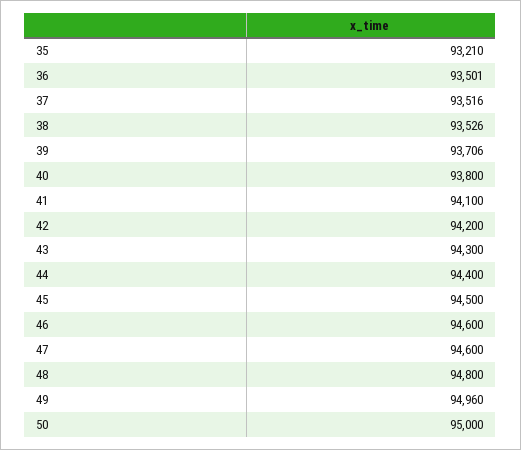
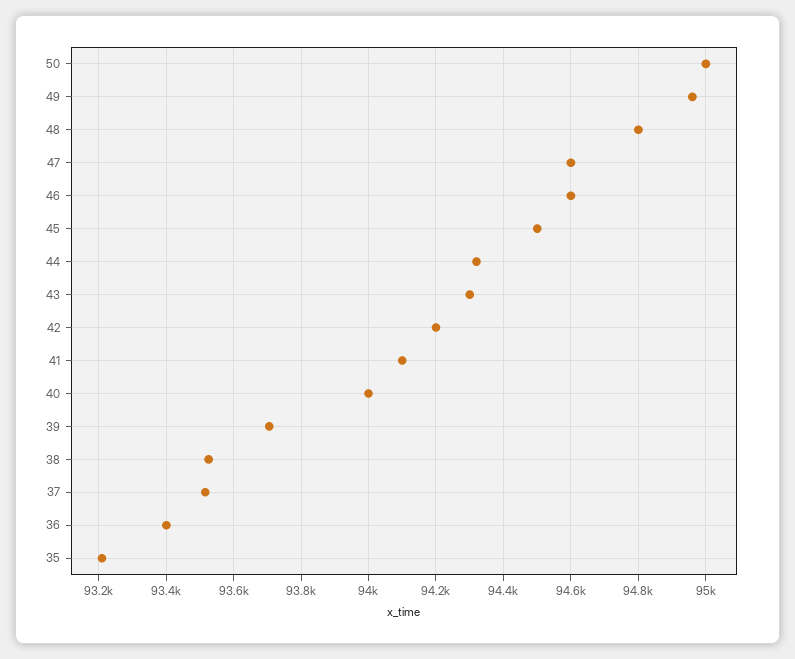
  {
    "35": 93210,
-   "36": 93501,
+   "36": 93400,
    "37": 93516,
    "38": 93526,
    "39": 93706,
-   "40": 93800,
+   "40": 94000,
    "41": 94100,
    "42": 94200,
    "43": 94300,
-   "44": 94400,
+   "44": 94320,
    "45": 94500,
    "46": 94600,
    "47": 94600,
    "48": 94800,
    "49": 94960,
    "50": 95000
  }

